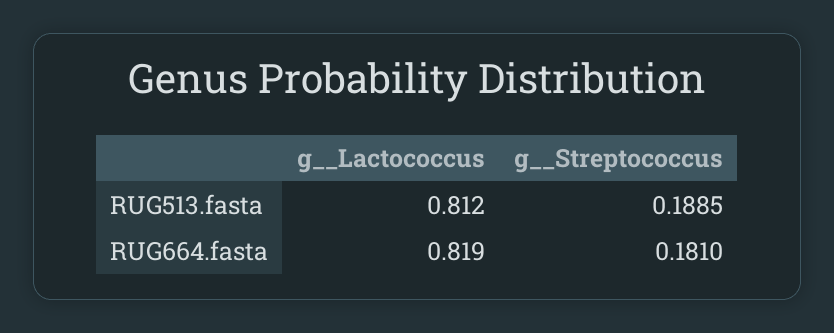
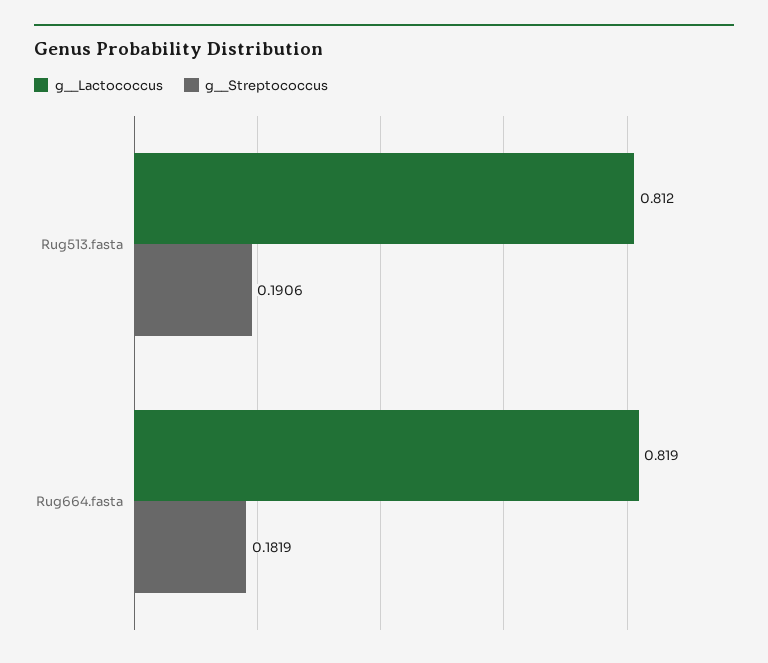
  {
    "g__Lactococcus": {
      "RUG513.fasta": 0.812,
      "RUG664.fasta": 0.819
    },
    "g__Streptococcus": {
-     "RUG513.fasta": 0.1885,
+     "RUG513.fasta": 0.1906,
-     "RUG664.fasta": 0.181
+     "RUG664.fasta": 0.1819
    }
  }

